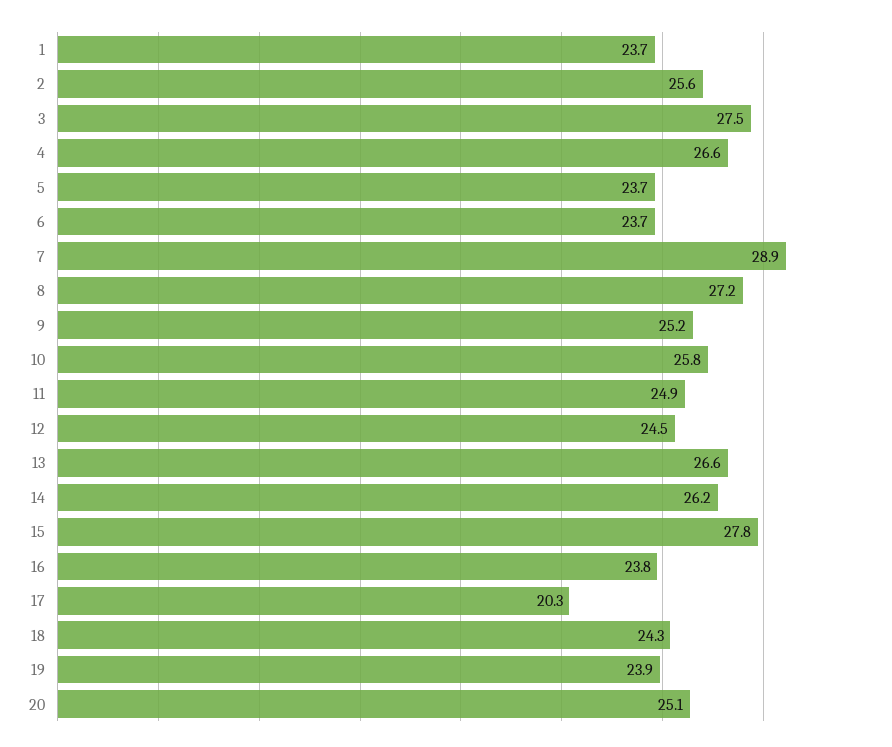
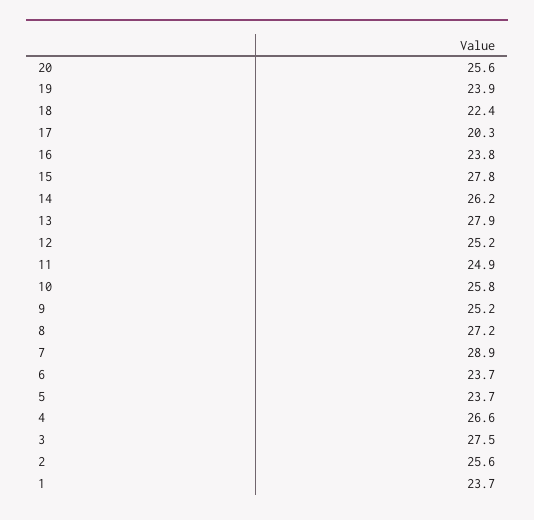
  {
    "1": 23.7,
    "2": 25.6,
    "3": 27.5,
    "4": 26.6,
    "5": 23.7,
    "6": 23.7,
    "7": 28.9,
    "8": 27.2,
    "9": 25.2,
    "10": 25.8,
    "11": 24.9,
-   "12": 24.5,
+   "12": 25.2,
-   "13": 26.6,
+   "13": 27.9,
    "14": 26.2,
    "15": 27.8,
    "16": 23.8,
    "17": 20.3,
-   "18": 24.3,
+   "18": 22.4,
    "19": 23.9,
-   "20": 25.1
+   "20": 25.6
  }

